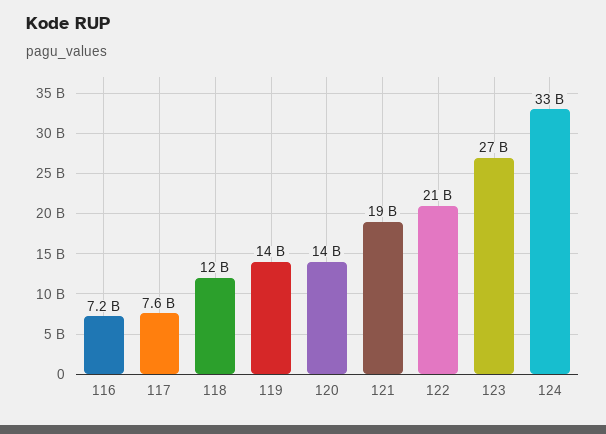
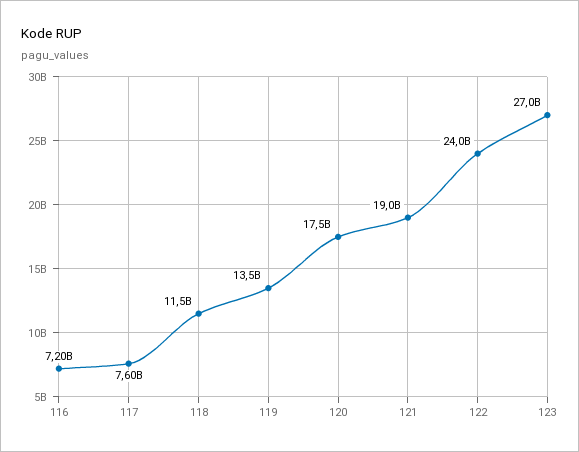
  {
    "116": 7200000000,
    "117": 7600000000,
    "118": 11500000000,
    "119": 13500000000,
-   "120": 14000000000,
+   "120": 17500000000,
    "121": 19000000000,
-   "122": 21000000000,
+   "122": 24000000000,
-   "123": 27000000000,
+   "123": 27000000000
-   "124": 33000000000
  }

